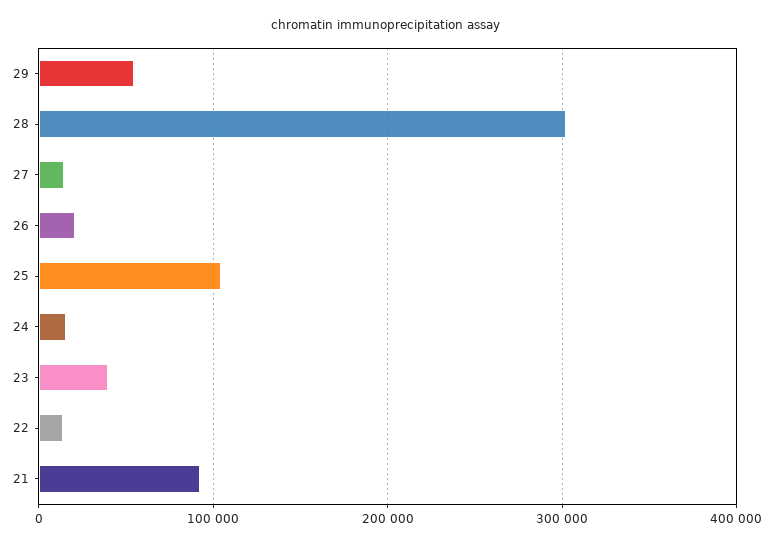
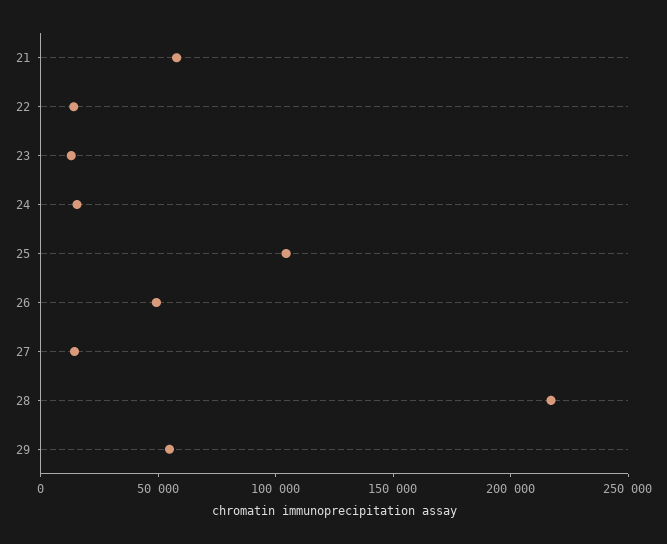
  {
    "29": 50000,
-   "28": 300000,
+   "28": 220000,
    "27": 10000,
-   "26": 20000,
+   "26": 50000,
    "25": 100000,
    "24": 20000,
-   "23": 40000,
+   "23": 10000,
    "22": 10000,
-   "21": 90000
+   "21": 60000
  }

